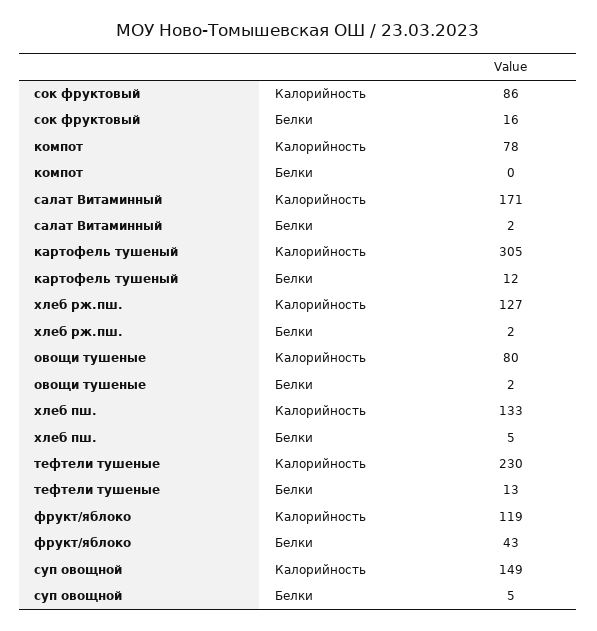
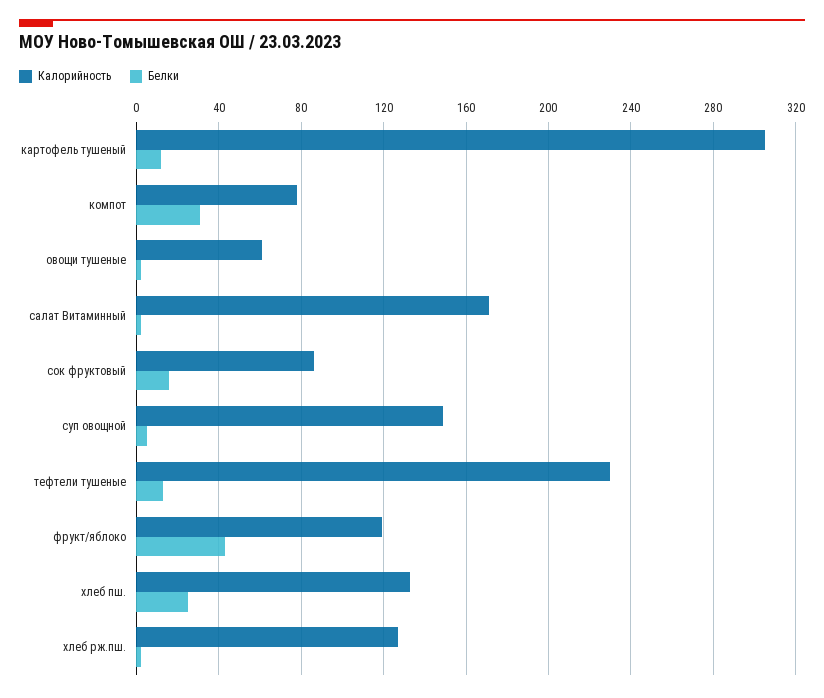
  {
    "Калорийность": {
      "сок фруктовый": 86,
      "компот": 78,
      "салат Витаминный": 171,
      "картофель тушеный": 305,
      "хлеб рж.пш.": 127,
-     "овощи тушеные": 80,
+     "овощи тушеные": 60,
      "хлеб пш.": 133,
      "тефтели тушеные": 230,
      "фрукт/яблоко": 119,
      "суп овощной": 149
    },
    "Белки": {
      "сок фруктовый": 16,
-     "компот": 0,
+     "компот": 30,
      "салат Витаминный": 2,
      "картофель тушеный": 12,
      "хлеб рж.пш.": 2,
      "овощи тушеные": 2,
-     "хлеб пш.": 5,
+     "хлеб пш.": 25,
      "тефтели тушеные": 13,
      "фрукт/яблоко": 43,
      "суп овощной": 5
    }
  }

